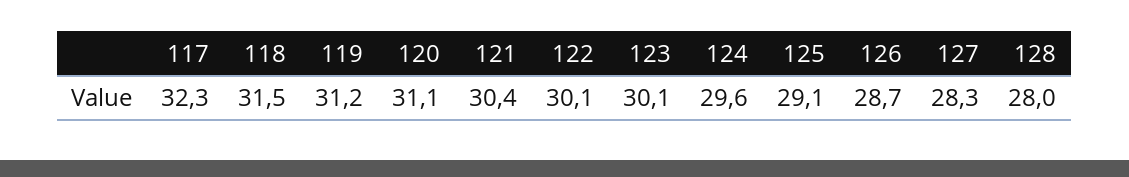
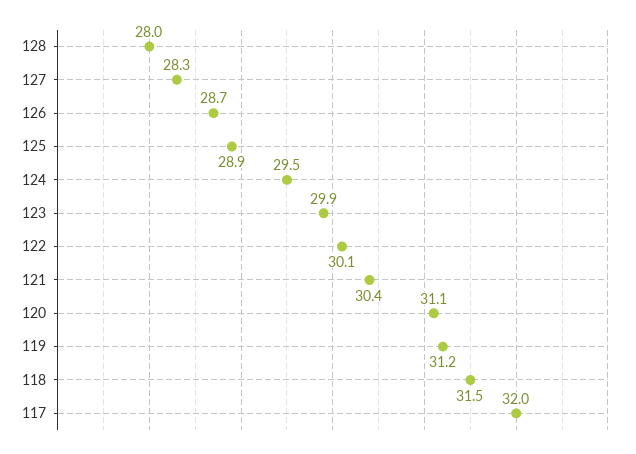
  {
-   "117": 32.3,
+   "117": 32,
    "118": 31.5,
    "119": 31.2,
    "120": 31.1,
    "121": 30.4,
    "122": 30.1,
-   "123": 30.1,
+   "123": 29.9,
-   "124": 29.6,
+   "124": 29.5,
-   "125": 29.1,
+   "125": 28.9,
    "126": 28.7,
    "127": 28.3,
    "128": 28
  }

